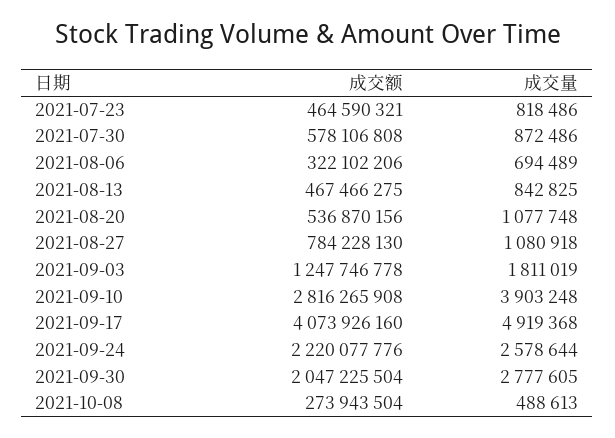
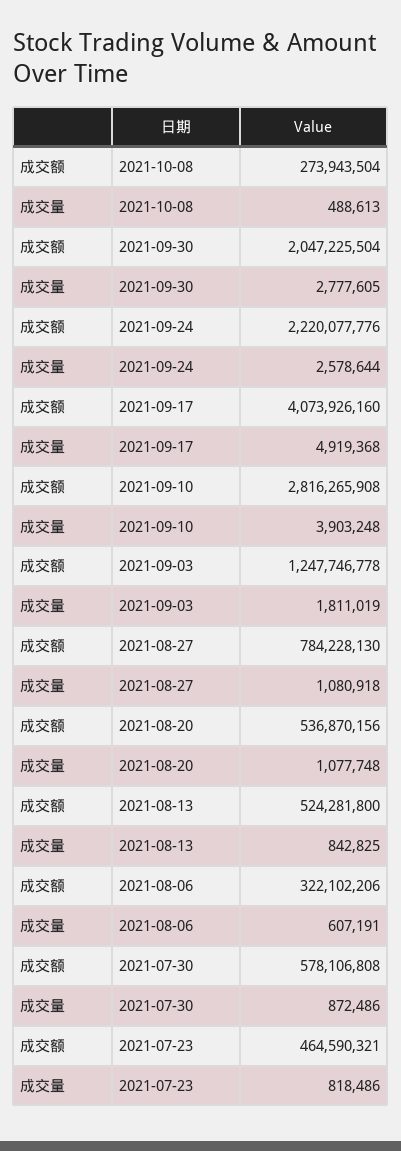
  {
    "成交额": {
      "2021-07-23": 464590321,
      "2021-07-30": 578106808,
      "2021-08-06": 322102206,
-     "2021-08-13": 467466275,
+     "2021-08-13": 524281800,
      "2021-08-20": 536870156,
      "2021-08-27": 784228130,
      "2021-09-03": 1247746778,
      "2021-09-10": 2816265908,
      "2021-09-17": 4073926160,
      "2021-09-24": 2220077776,
      "2021-09-30": 2047225504,
      "2021-10-08": 273943504
    },
    "成交量": {
      "2021-07-23": 818486,
      "2021-07-30": 872486,
-     "2021-08-06": 694489,
+     "2021-08-06": 607191,
      "2021-08-13": 842825,
      "2021-08-20": 1077748,
      "2021-08-27": 1080918,
      "2021-09-03": 1811019,
      "2021-09-10": 3903248,
      "2021-09-17": 4919368,
      "2021-09-24": 2578644,
      "2021-09-30": 2777605,
      "2021-10-08": 488613
    }
  }

